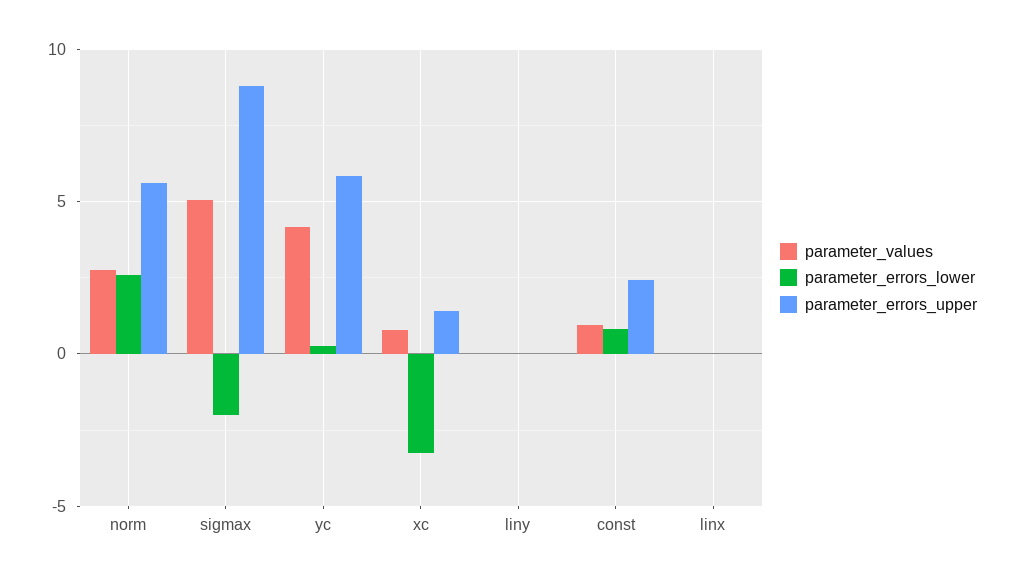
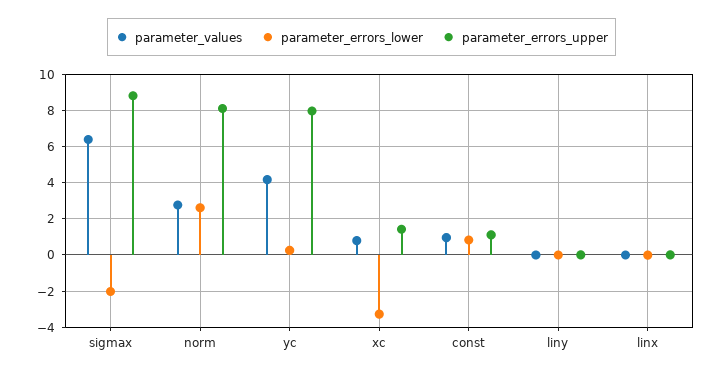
  {
    "parameter_values": {
      "norm": 3,
-     "sigmax": 5,
+     "sigmax": 6.5,
      "yc": 4,
      "xc": 1,
      "liny": 0,
      "const": 1,
      "linx": 0
    },
    "parameter_errors_lower": {
      "norm": 2.5,
      "sigmax": -2,
      "yc": 0.5,
      "xc": -3.5,
      "liny": 0,
      "const": 1,
      "linx": 0
    },
    "parameter_errors_upper": {
-     "norm": 5.5,
+     "norm": 8,
      "sigmax": 9,
-     "yc": 6,
+     "yc": 8,
      "xc": 1.5,
      "liny": 0,
-     "const": 2.5,
+     "const": 1,
      "linx": 0
    }
  }

